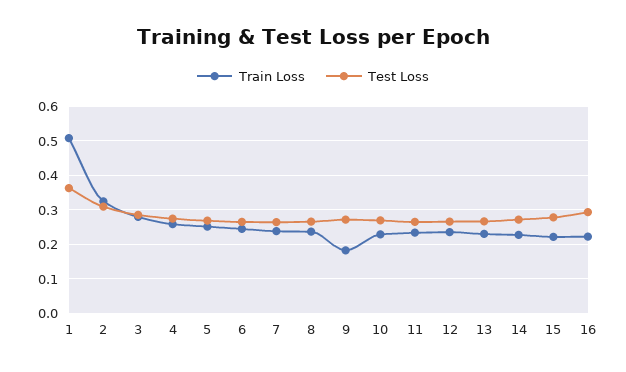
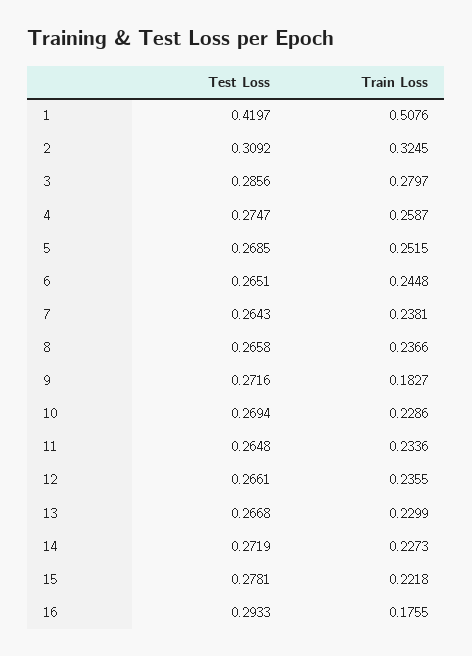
  {
    "Train Loss": {
      "1": 0.5076,
      "2": 0.3245,
      "3": 0.2797,
      "4": 0.2587,
      "5": 0.2515,
      "6": 0.2448,
      "7": 0.2381,
      "8": 0.2366,
      "9": 0.1827,
      "10": 0.2286,
      "11": 0.2336,
      "12": 0.2355,
      "13": 0.2299,
      "14": 0.2273,
      "15": 0.2218,
-     "16": 0.22
+     "16": 0.1755
    },
    "Test Loss": {
-     "1": 0.36,
+     "1": 0.4197,
      "2": 0.3092,
      "3": 0.2856,
      "4": 0.2747,
      "5": 0.2685,
      "6": 0.2651,
      "7": 0.2643,
      "8": 0.2658,
      "9": 0.2716,
      "10": 0.2694,
      "11": 0.2648,
      "12": 0.2661,
      "13": 0.2668,
      "14": 0.2719,
      "15": 0.2781,
      "16": 0.2933
    }
  }

